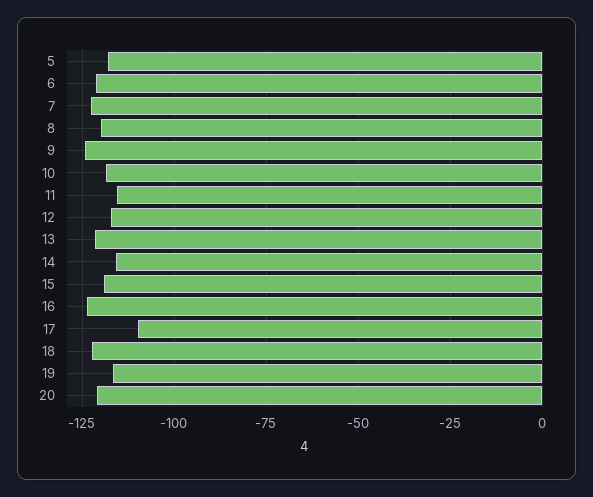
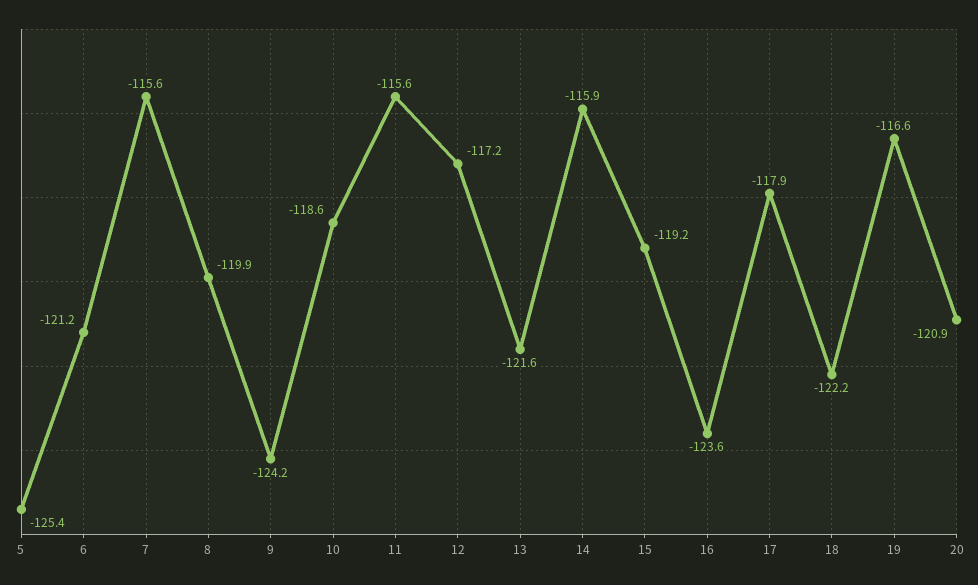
  {
-   "5": -117.5,
+   "5": -125.4,
    "6": -121.2,
-   "7": -122.5,
+   "7": -115.6,
    "8": -119.9,
    "9": -124.2,
    "10": -118.6,
    "11": -115.6,
    "12": -117.2,
    "13": -121.6,
    "14": -115.9,
    "15": -119.2,
    "16": -123.6,
-   "17": -110,
+   "17": -117.9,
    "18": -122.2,
    "19": -116.6,
    "20": -120.9
  }

